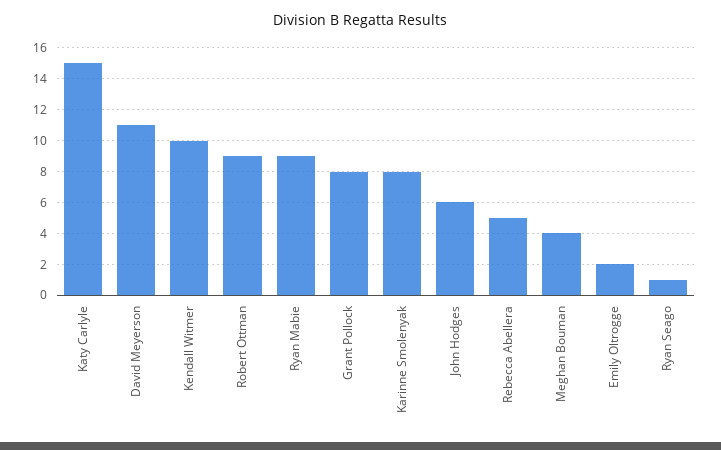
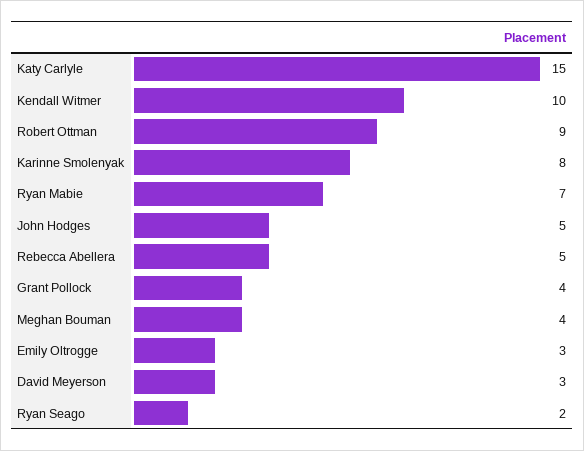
  {
    "Katy Carlyle": 15,
-   "David Meyerson": 11,
+   "David Meyerson": 3,
    "Kendall Witmer": 10,
    "Robert Ottman": 9,
-   "Ryan Mabie": 9,
+   "Ryan Mabie": 7,
-   "Grant Pollock": 8,
+   "Grant Pollock": 4,
    "Karinne Smolenyak": 8,
-   "John Hodges": 6,
+   "John Hodges": 5,
    "Rebecca Abellera": 5,
    "Meghan Bouman": 4,
-   "Emily Oltrogge": 2,
+   "Emily Oltrogge": 3,
-   "Ryan Seago": 1
+   "Ryan Seago": 2
  }

